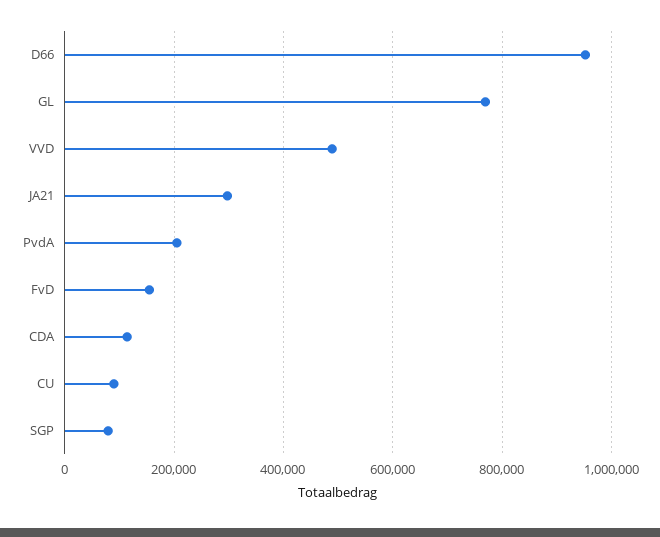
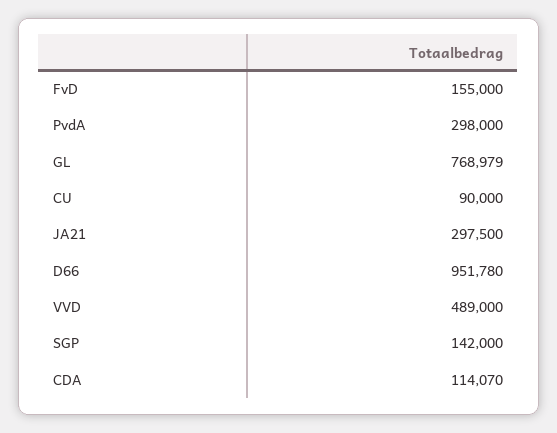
  {
    "D66": 951780,
    "GL": 768979,
    "VVD": 489000,
    "JA21": 297500,
-   "PvdA": 200000,
+   "PvdA": 298000,
    "FvD": 155000,
    "CDA": 114070,
    "CU": 90000,
-   "SGP": 80000
+   "SGP": 142000
  }

